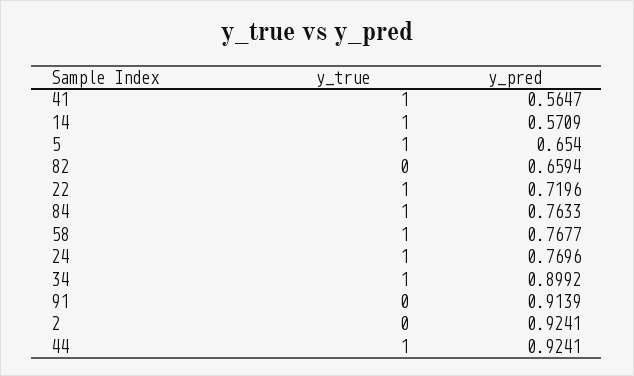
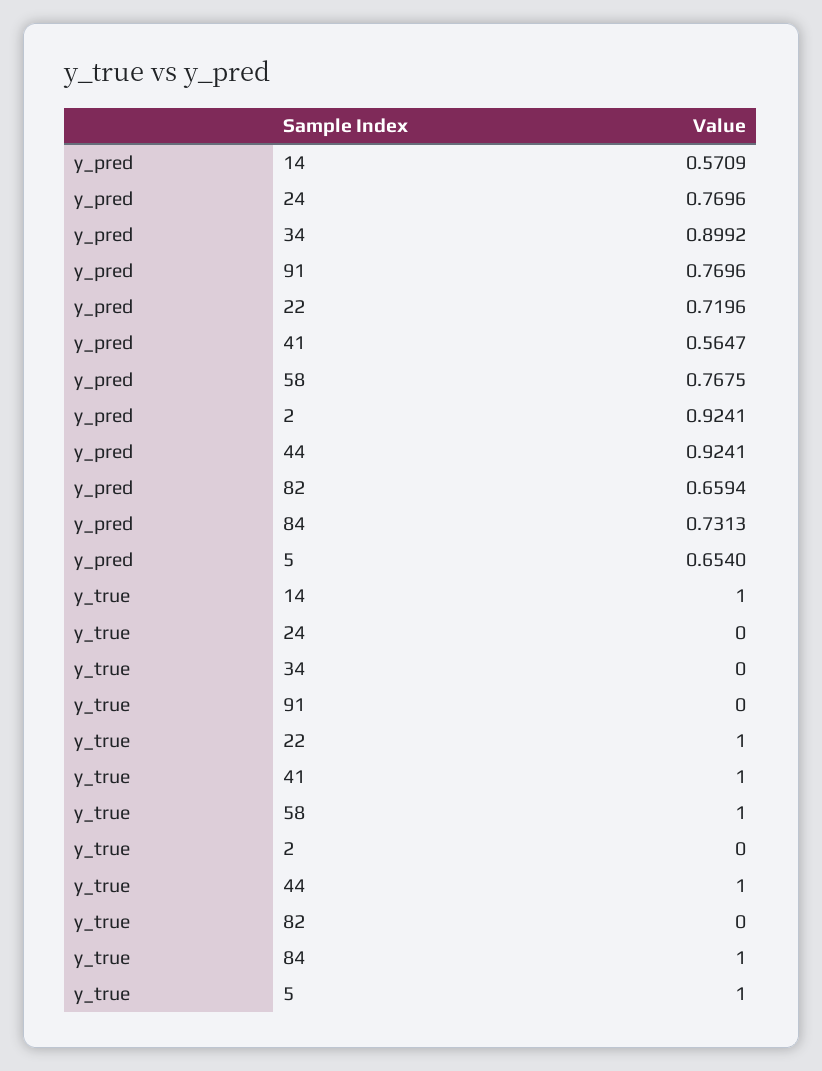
  {
    "y_true": {
      "41": 1,
      "14": 1,
      "5": 1,
      "82": 0,
      "22": 1,
      "84": 1,
      "58": 1,
-     "24": 1,
+     "24": 0,
-     "34": 1,
+     "34": 0,
      "91": 0,
      "2": 0,
      "44": 1
    },
    "y_pred": {
      "41": 0.5647,
      "14": 0.5709,
      "5": 0.654,
      "82": 0.6594,
      "22": 0.7196,
-     "84": 0.7633,
+     "84": 0.7313,
-     "58": 0.7677,
+     "58": 0.7675,
      "24": 0.7696,
      "34": 0.8992,
-     "91": 0.9139,
+     "91": 0.7696,
      "2": 0.9241,
      "44": 0.9241
    }
  }

